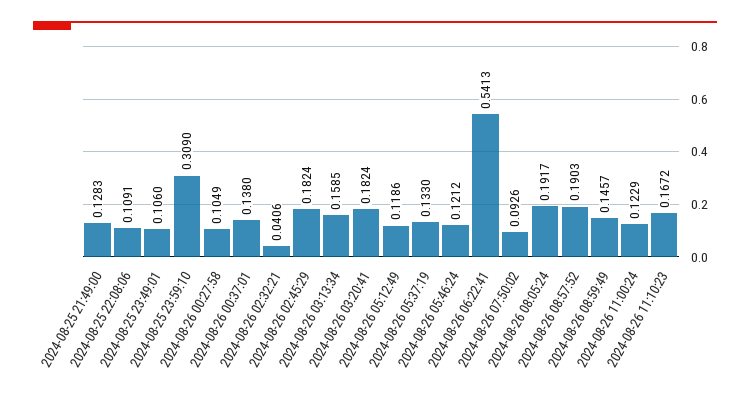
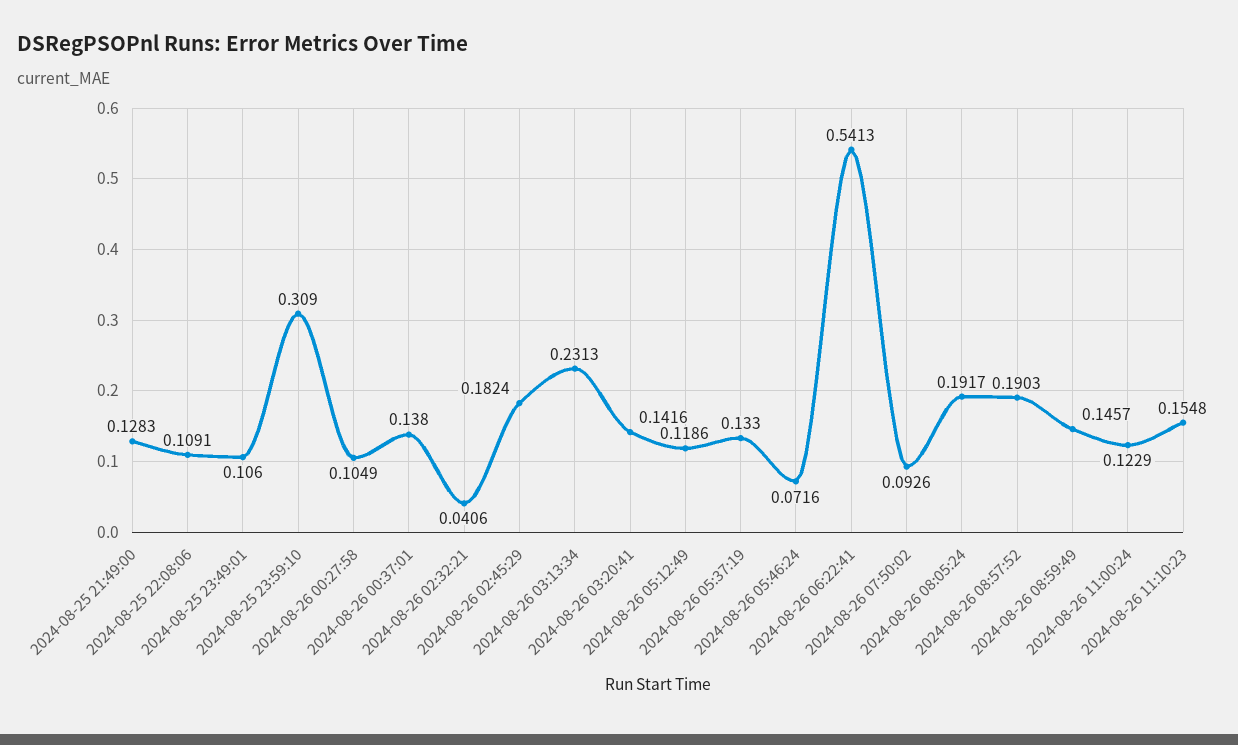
  {
    "2024-08-25 21:49:00": 0.1283,
    "2024-08-25 22:08:06": 0.1091,
    "2024-08-25 23:49:01": 0.106,
    "2024-08-25 23:59:10": 0.309,
    "2024-08-26 00:27:58": 0.1049,
    "2024-08-26 00:37:01": 0.138,
    "2024-08-26 02:32:21": 0.0406,
    "2024-08-26 02:45:29": 0.1824,
-   "2024-08-26 03:13:34": 0.1585,
+   "2024-08-26 03:13:34": 0.2313,
-   "2024-08-26 03:20:41": 0.1824,
+   "2024-08-26 03:20:41": 0.1416,
    "2024-08-26 05:12:49": 0.1186,
    "2024-08-26 05:37:19": 0.133,
-   "2024-08-26 05:46:24": 0.1212,
+   "2024-08-26 05:46:24": 0.0716,
    "2024-08-26 06:22:41": 0.5413,
    "2024-08-26 07:50:02": 0.0926,
    "2024-08-26 08:05:24": 0.1917,
    "2024-08-26 08:57:52": 0.1903,
    "2024-08-26 08:59:49": 0.1457,
    "2024-08-26 11:00:24": 0.1229,
-   "2024-08-26 11:10:23": 0.1672
+   "2024-08-26 11:10:23": 0.1548
  }

